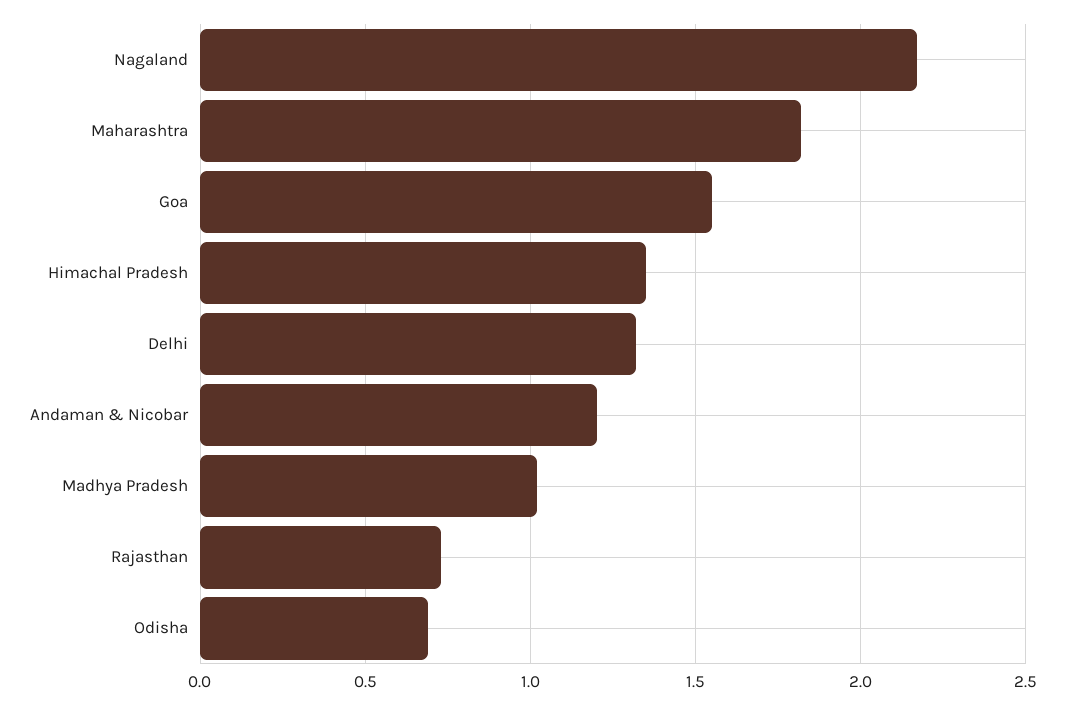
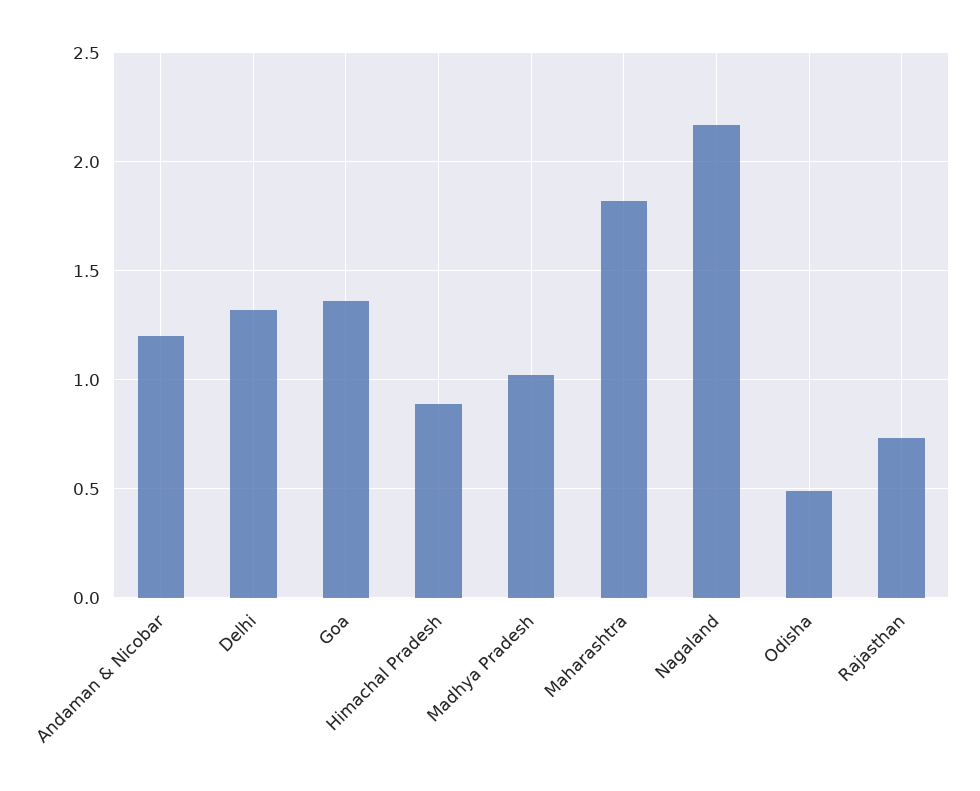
  {
    "Nagaland": 2.15,
    "Maharashtra": 1.8,
-   "Goa": 1.55,
+   "Goa": 1.35,
-   "Himachal Pradesh": 1.35,
+   "Himachal Pradesh": 0.9,
    "Delhi": 1.3,
    "Andaman & Nicobar": 1.2,
    "Madhya Pradesh": 1,
    "Rajasthan": 0.75,
-   "Odisha": 0.7
+   "Odisha": 0.5
  }

